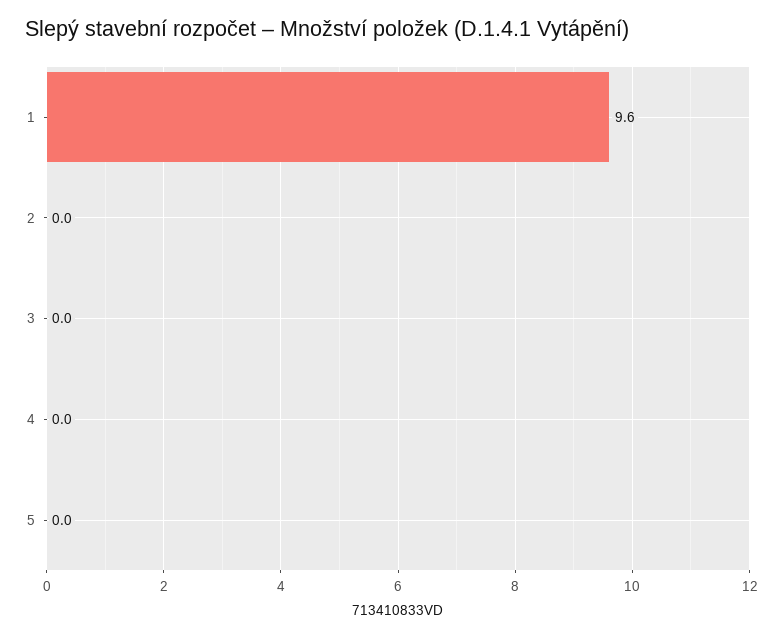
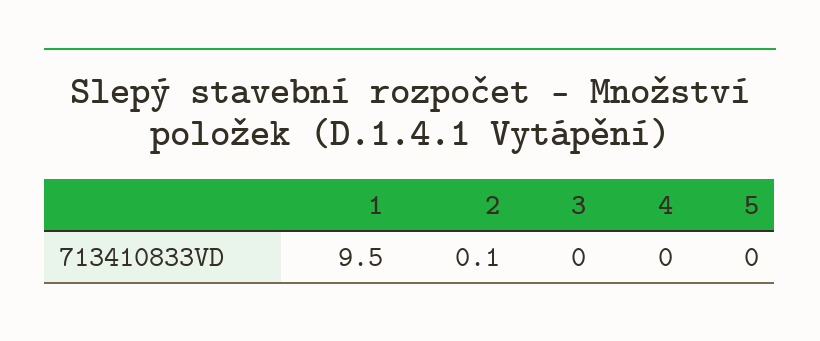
  {
-   "1": 9.6,
+   "1": 9.5,
-   "2": 0,
+   "2": 0.1,
    "3": 0,
    "4": 0,
    "5": 0
  }

